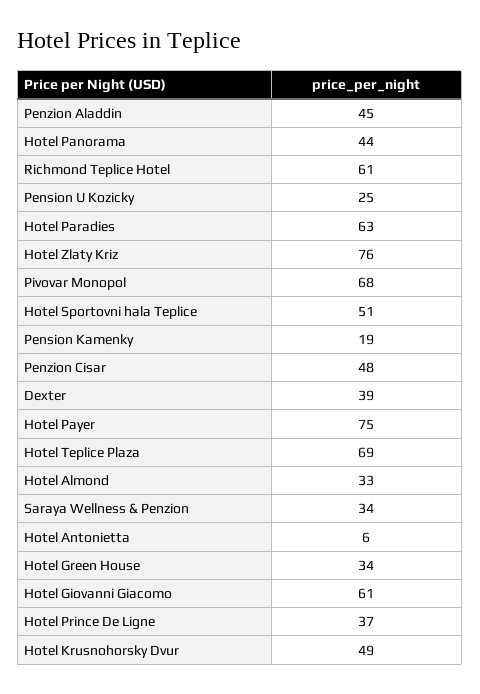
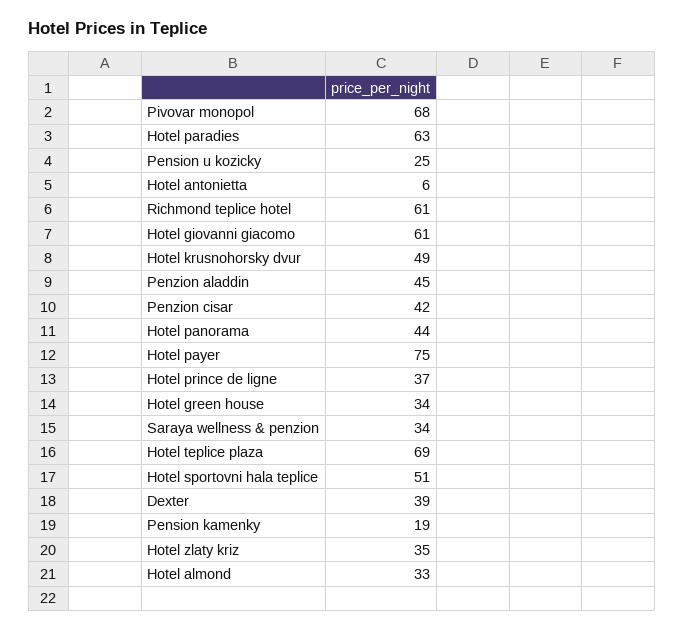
  {
    "Penzion Aladdin": 45,
    "Hotel Panorama": 44,
    "Richmond Teplice Hotel": 61,
    "Pension U Kozicky": 25,
    "Hotel Paradies": 63,
-   "Hotel Zlaty Kriz": 76,
+   "Hotel Zlaty Kriz": 35,
    "Pivovar Monopol": 68,
    "Hotel Sportovni hala Teplice": 51,
    "Pension Kamenky": 19,
-   "Penzion Cisar": 48,
+   "Penzion Cisar": 42,
    "Dexter": 39,
    "Hotel Payer": 75,
    "Hotel Teplice Plaza": 69,
    "Hotel Almond": 33,
    "Saraya Wellness & Penzion": 34,
    "Hotel Antonietta": 6,
    "Hotel Green House": 34,
    "Hotel Giovanni Giacomo": 61,
    "Hotel Prince De Ligne": 37,
    "Hotel Krusnohorsky Dvur": 49
  }

